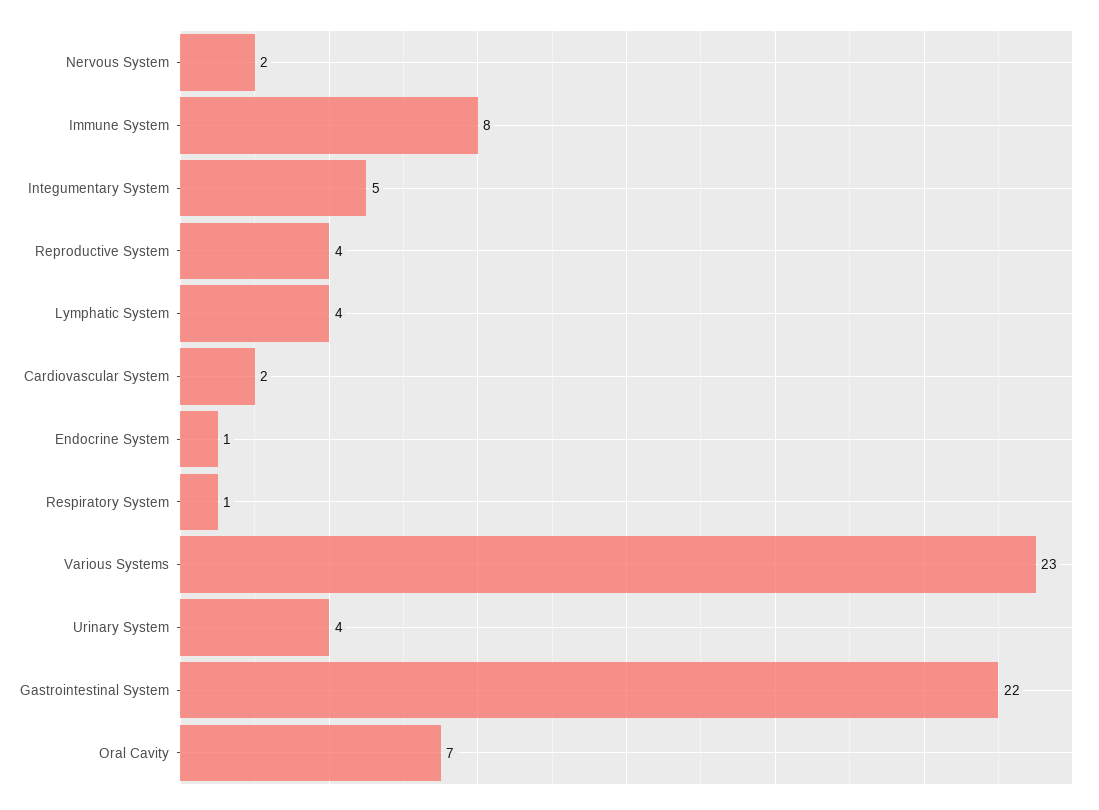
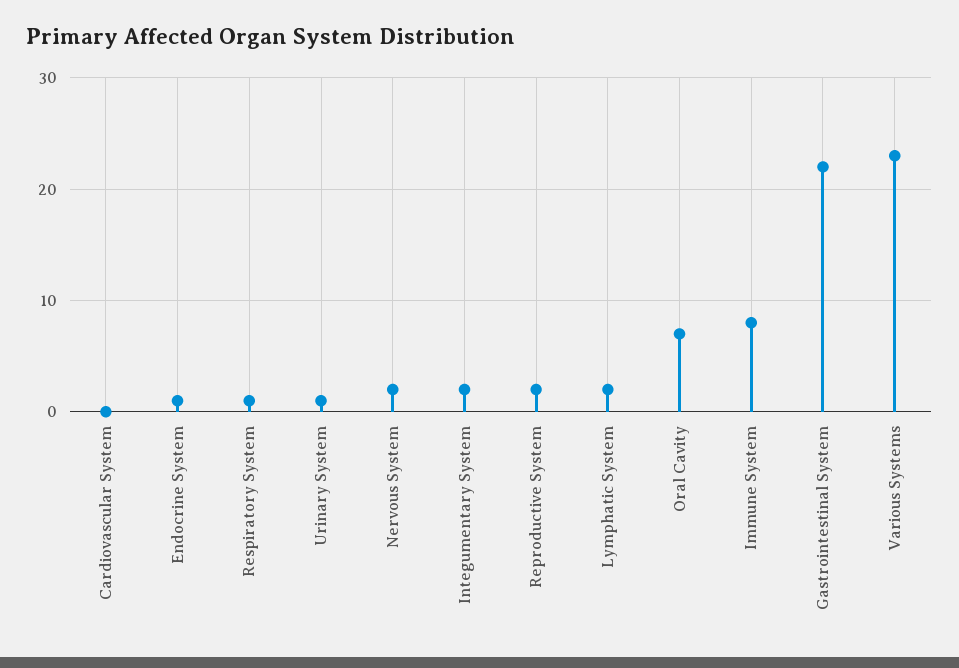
  {
    "Nervous System": 2,
    "Immune System": 8,
-   "Integumentary System": 5,
+   "Integumentary System": 2,
-   "Reproductive System": 4,
+   "Reproductive System": 2,
-   "Lymphatic System": 4,
+   "Lymphatic System": 2,
-   "Cardiovascular System": 2,
+   "Cardiovascular System": 0,
    "Endocrine System": 1,
    "Respiratory System": 1,
    "Various Systems": 23,
-   "Urinary System": 4,
+   "Urinary System": 1,
    "Gastrointestinal System": 22,
    "Oral Cavity": 7
  }

